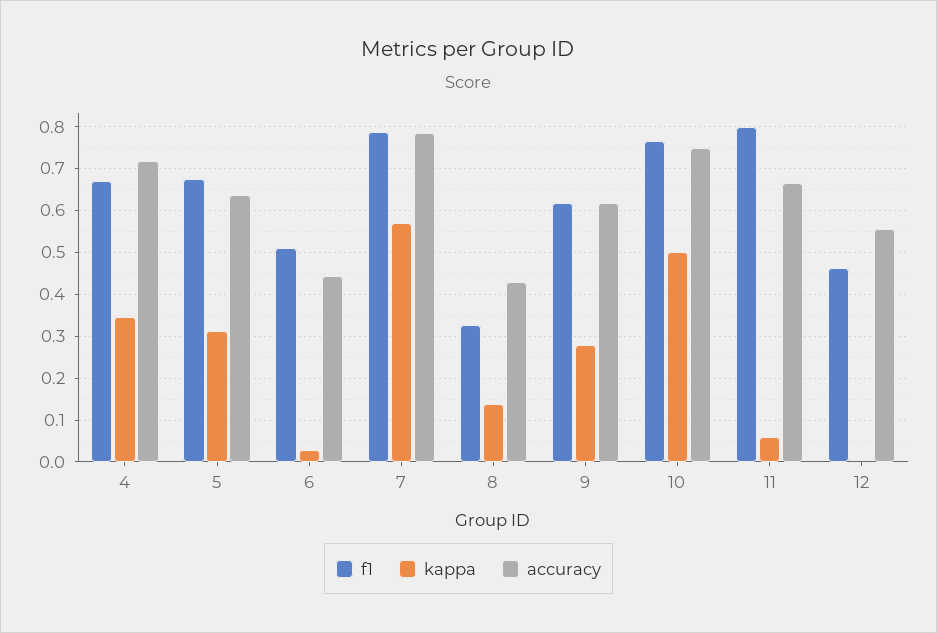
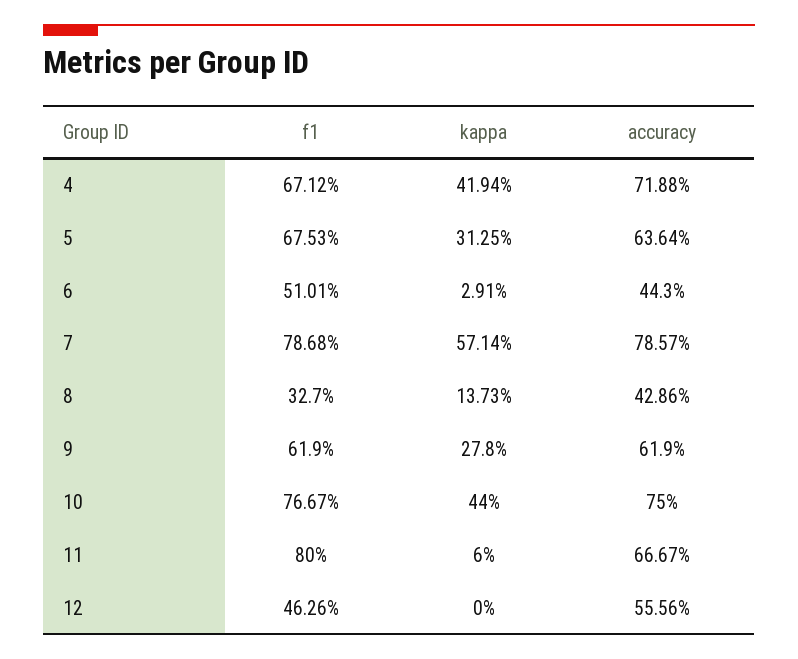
  {
    "f1": {
      "4": 0.6712,
      "5": 0.6753,
      "6": 0.5101,
      "7": 0.7868,
      "8": 0.327,
      "9": 0.619,
      "10": 0.7667,
      "11": 0.8,
      "12": 0.4626
    },
    "kappa": {
-     "4": 0.34,
+     "4": 0.4194,
      "5": 0.3125,
      "6": 0.0291,
      "7": 0.5714,
      "8": 0.1373,
      "9": 0.278,
-     "10": 0.5,
+     "10": 0.44,
      "11": 0.06,
      "12": 0
    },
    "accuracy": {
      "4": 0.7188,
      "5": 0.6364,
      "6": 0.443,
      "7": 0.7857,
      "8": 0.4286,
      "9": 0.619,
      "10": 0.75,
      "11": 0.6667,
      "12": 0.5556
    }
  }

